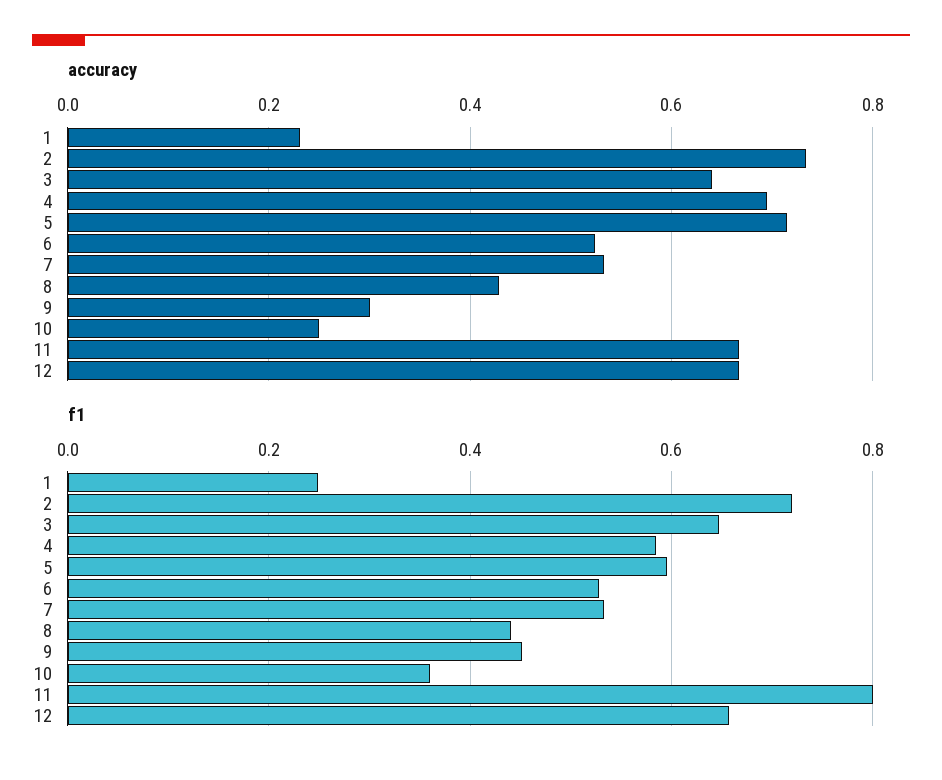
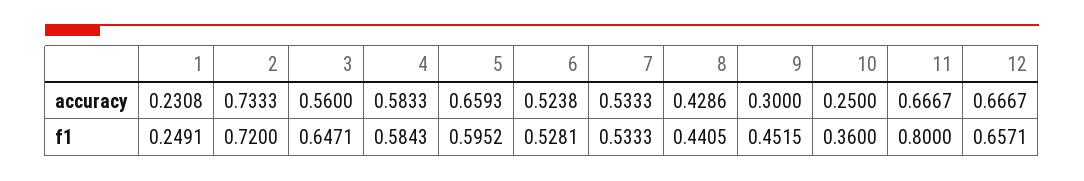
  {
    "accuracy": {
      "1": 0.2308,
      "2": 0.7333,
-     "3": 0.64,
+     "3": 0.56,
-     "4": 0.7,
+     "4": 0.5833,
-     "5": 0.72,
+     "5": 0.6593,
      "6": 0.5238,
      "7": 0.5333,
      "8": 0.4286,
      "9": 0.3,
      "10": 0.25,
      "11": 0.6667,
      "12": 0.6667
    },
    "f1": {
      "1": 0.2491,
      "2": 0.72,
      "3": 0.6471,
      "4": 0.5843,
      "5": 0.5952,
      "6": 0.5281,
      "7": 0.5333,
      "8": 0.4405,
      "9": 0.4515,
      "10": 0.36,
      "11": 0.8,
      "12": 0.6571
    }
  }

